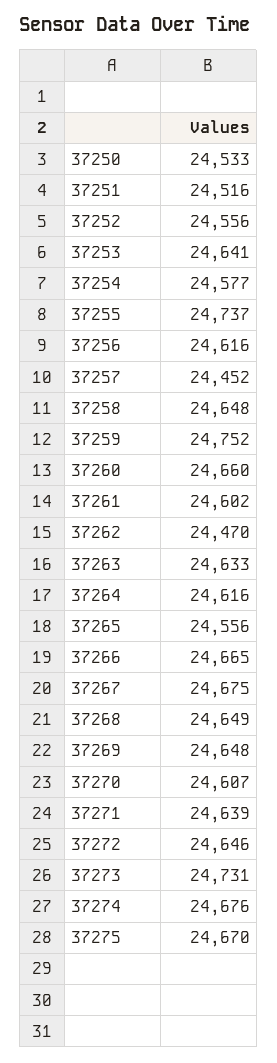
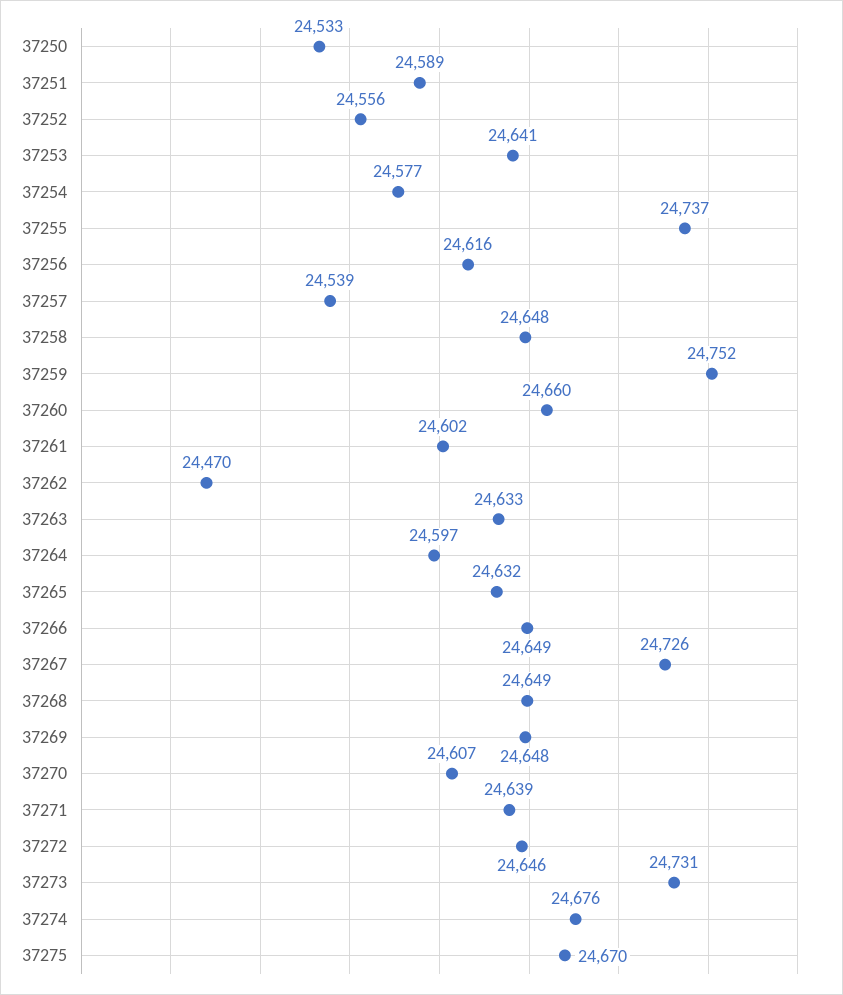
  {
    "37250": 24533,
-   "37251": 24516,
+   "37251": 24589,
    "37252": 24556,
    "37253": 24641,
    "37254": 24577,
    "37255": 24737,
    "37256": 24616,
-   "37257": 24452,
+   "37257": 24539,
    "37258": 24648,
    "37259": 24752,
    "37260": 24660,
    "37261": 24602,
    "37262": 24470,
    "37263": 24633,
-   "37264": 24616,
+   "37264": 24597,
-   "37265": 24556,
+   "37265": 24632,
-   "37266": 24665,
+   "37266": 24649,
-   "37267": 24675,
+   "37267": 24726,
    "37268": 24649,
    "37269": 24648,
    "37270": 24607,
    "37271": 24639,
    "37272": 24646,
    "37273": 24731,
    "37274": 24676,
    "37275": 24670
  }

